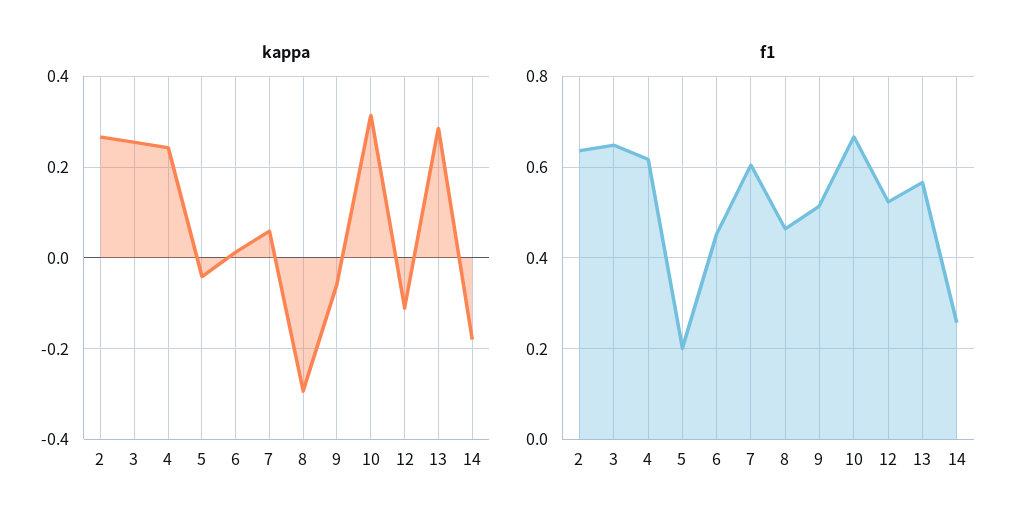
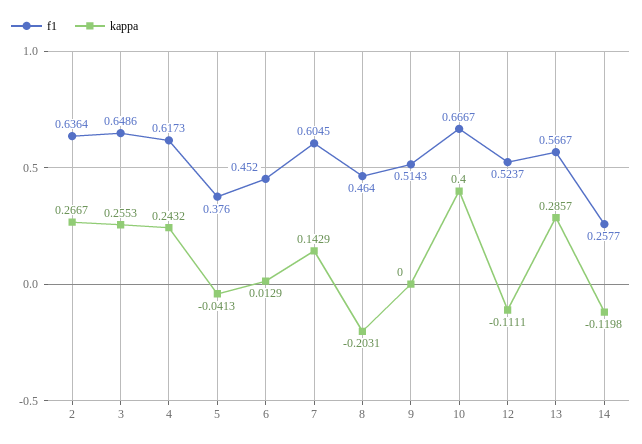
  {
    "kappa": {
      "2": 0.2667,
      "3": 0.2553,
      "4": 0.2432,
      "5": -0.0413,
      "6": 0.0129,
-     "7": 0.06,
+     "7": 0.1429,
-     "8": -0.3,
+     "8": -0.2031,
-     "9": -0.06,
+     "9": 0,
-     "10": 0.32,
+     "10": 0.4,
      "12": -0.1111,
      "13": 0.2857,
-     "14": -0.18
+     "14": -0.1198
    },
    "f1": {
      "2": 0.6364,
      "3": 0.6486,
      "4": 0.6173,
-     "5": 0.2,
+     "5": 0.376,
      "6": 0.452,
      "7": 0.6045,
      "8": 0.464,
      "9": 0.5143,
      "10": 0.6667,
      "12": 0.5237,
      "13": 0.5667,
      "14": 0.2577
    }
  }

